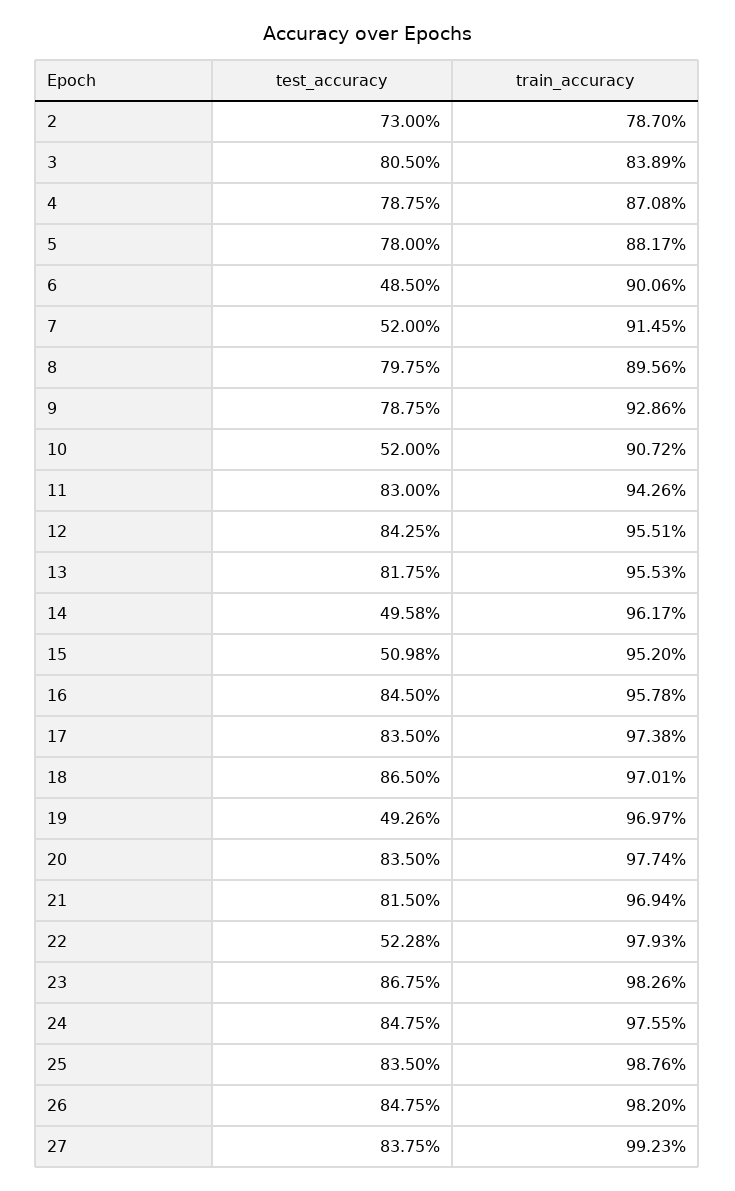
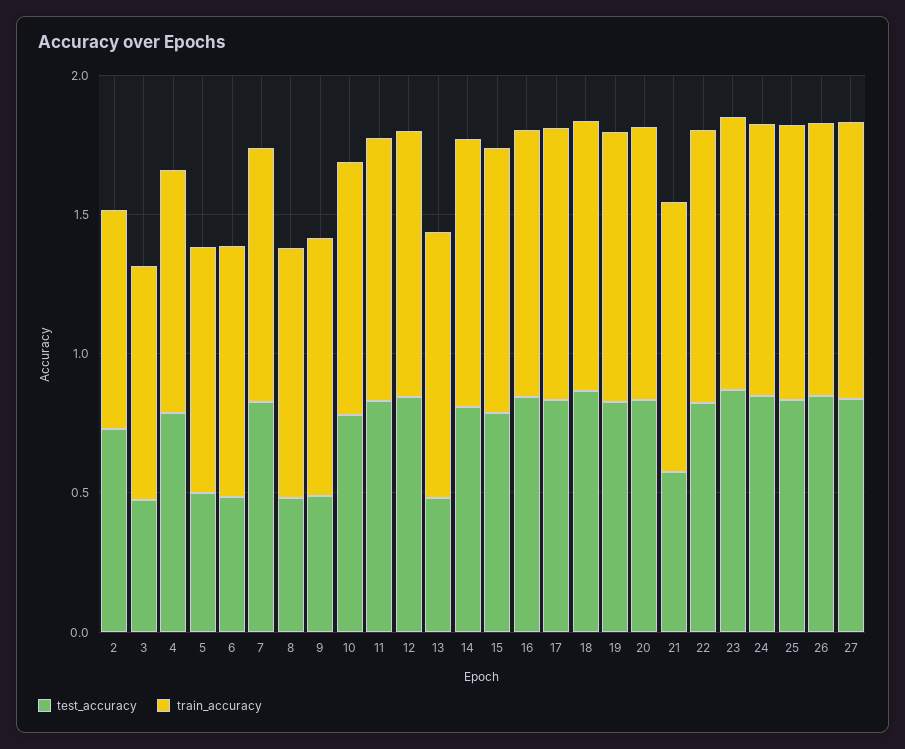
  {
    "test_accuracy": {
      "2": 0.73,
-     "3": 0.805,
+     "3": 0.5,
      "4": 0.7875,
-     "5": 0.78,
+     "5": 0.5,
      "6": 0.485,
-     "7": 0.52,
+     "7": 0.8,
-     "8": 0.7975,
+     "8": 0.5,
-     "9": 0.7875,
+     "9": 0.5,
-     "10": 0.52,
+     "10": 0.8,
      "11": 0.83,
      "12": 0.8425,
-     "13": 0.8175,
+     "13": 0.5,
-     "14": 0.4958,
+     "14": 0.8,
-     "15": 0.5098,
+     "15": 0.8,
      "16": 0.845,
      "17": 0.835,
      "18": 0.865,
-     "19": 0.4926,
+     "19": 0.8,
      "20": 0.835,
-     "21": 0.815,
+     "21": 0.6,
-     "22": 0.5228,
+     "22": 0.8,
      "23": 0.8675,
      "24": 0.8475,
      "25": 0.835,
      "26": 0.8475,
      "27": 0.8375
    },
    "train_accuracy": {
      "2": 0.787,
      "3": 0.8389,
      "4": 0.8708,
      "5": 0.8817,
      "6": 0.9006,
      "7": 0.9145,
      "8": 0.8956,
      "9": 0.9286,
      "10": 0.9072,
      "11": 0.9426,
      "12": 0.9551,
      "13": 0.9553,
      "14": 0.9617,
      "15": 0.952,
      "16": 0.9578,
      "17": 0.9738,
      "18": 0.9701,
      "19": 0.9697,
      "20": 0.9774,
      "21": 0.9694,
      "22": 0.9793,
      "23": 0.9826,
      "24": 0.9755,
      "25": 0.9876,
      "26": 0.982,
      "27": 0.9923
    }
  }

